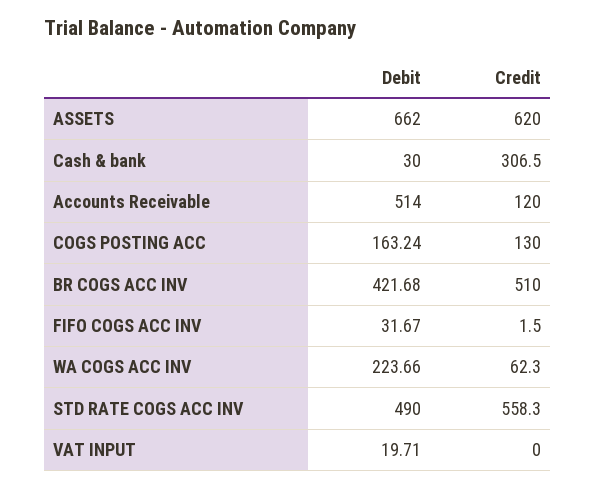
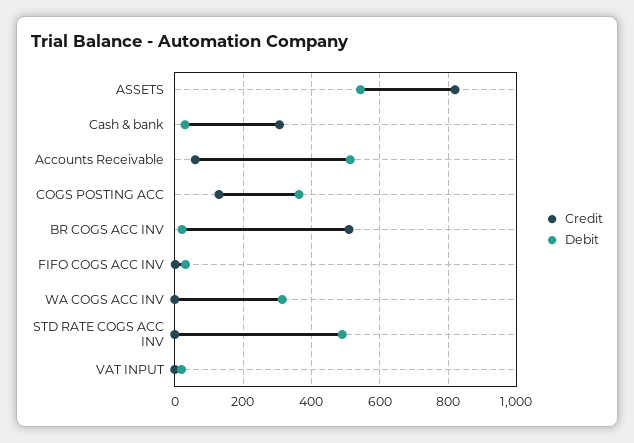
  {
    "Debit": {
-     "ASSETS": 662,
+     "ASSETS": 540,
      "Cash & bank": 30,
      "Accounts Receivable": 514,
-     "COGS POSTING ACC": 163.24,
+     "COGS POSTING ACC": 360,
-     "BR COGS ACC INV": 421.68,
+     "BR COGS ACC INV": 20,
      "FIFO COGS ACC INV": 31.67,
-     "WA COGS ACC INV": 223.66,
+     "WA COGS ACC INV": 320,
      "STD RATE COGS ACC INV": 490,
      "VAT INPUT": 19.71
    },
    "Credit": {
-     "ASSETS": 620,
+     "ASSETS": 820,
      "Cash & bank": 306.5,
-     "Accounts Receivable": 120,
+     "Accounts Receivable": 60,
      "COGS POSTING ACC": 130,
      "BR COGS ACC INV": 510,
      "FIFO COGS ACC INV": 1.5,
-     "WA COGS ACC INV": 62.3,
+     "WA COGS ACC INV": 0,
-     "STD RATE COGS ACC INV": 558.3,
+     "STD RATE COGS ACC INV": 0,
      "VAT INPUT": 0
    }
  }

